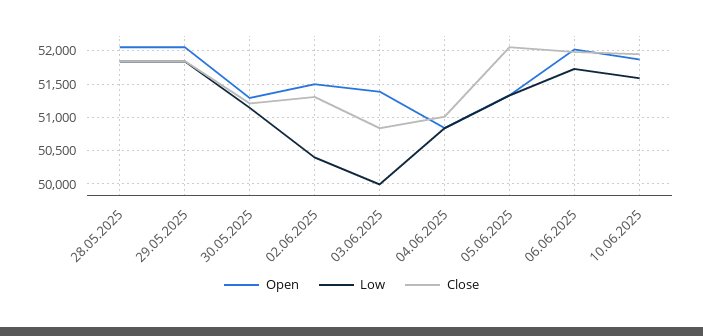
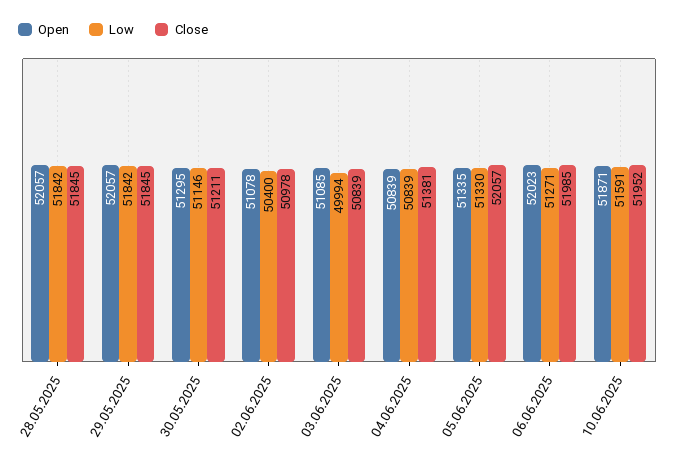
  {
    "Open": {
      "28.05.2025": 52057,
      "29.05.2025": 52057,
      "30.05.2025": 51295,
-     "02.06.2025": 51500,
+     "02.06.2025": 51078,
-     "03.06.2025": 51400,
+     "03.06.2025": 51085,
      "04.06.2025": 50839,
      "05.06.2025": 51335,
      "06.06.2025": 52023,
      "10.06.2025": 51871
    },
    "Low": {
      "28.05.2025": 51842,
      "29.05.2025": 51842,
      "30.05.2025": 51146,
      "02.06.2025": 50400,
      "03.06.2025": 49994,
      "04.06.2025": 50839,
      "05.06.2025": 51330,
-     "06.06.2025": 51700,
+     "06.06.2025": 51271,
      "10.06.2025": 51591
    },
    "Close": {
      "28.05.2025": 51845,
      "29.05.2025": 51845,
      "30.05.2025": 51211,
-     "02.06.2025": 51300,
+     "02.06.2025": 50978,
      "03.06.2025": 50839,
-     "04.06.2025": 51000,
+     "04.06.2025": 51381,
      "05.06.2025": 52057,
      "06.06.2025": 51985,
      "10.06.2025": 51952
    }
  }

